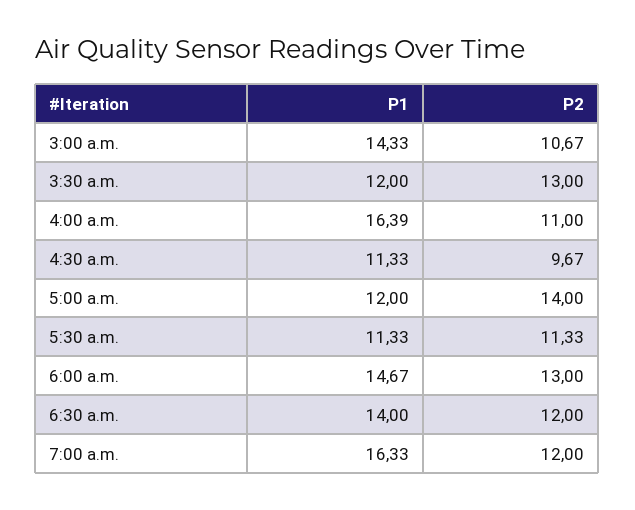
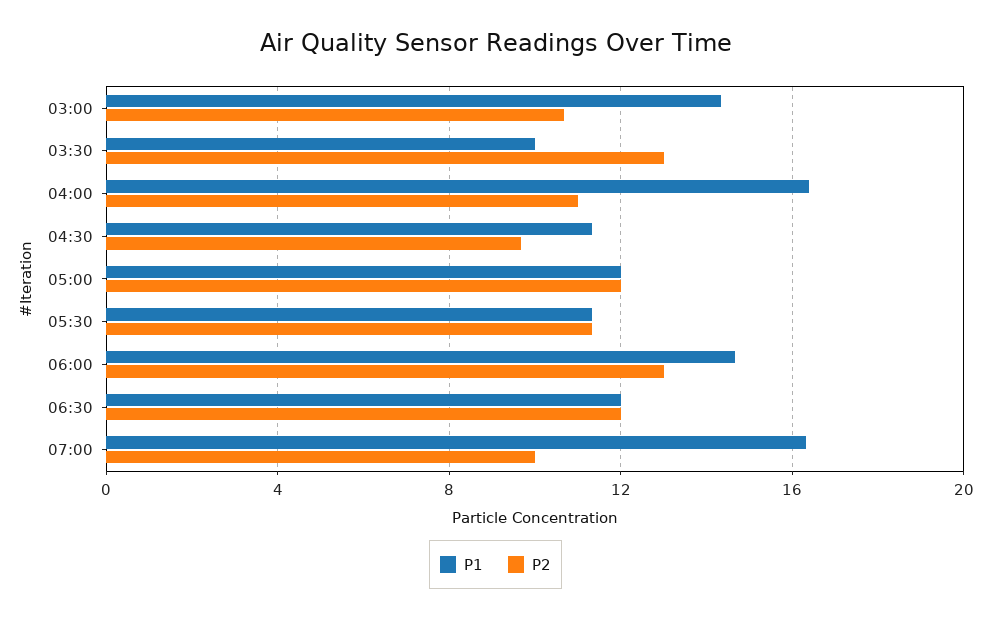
  {
    "P1": {
      "3:00 a.m.": 14.33,
-     "3:30 a.m.": 12,
+     "3:30 a.m.": 10,
      "4:00 a.m.": 16.39,
      "4:30 a.m.": 11.33,
      "5:00 a.m.": 12,
      "5:30 a.m.": 11.33,
      "6:00 a.m.": 14.67,
-     "6:30 a.m.": 14,
+     "6:30 a.m.": 12,
      "7:00 a.m.": 16.33
    },
    "P2": {
      "3:00 a.m.": 10.67,
      "3:30 a.m.": 13,
      "4:00 a.m.": 11,
      "4:30 a.m.": 9.67,
-     "5:00 a.m.": 14,
+     "5:00 a.m.": 12,
      "5:30 a.m.": 11.33,
      "6:00 a.m.": 13,
      "6:30 a.m.": 12,
-     "7:00 a.m.": 12
+     "7:00 a.m.": 10
    }
  }

